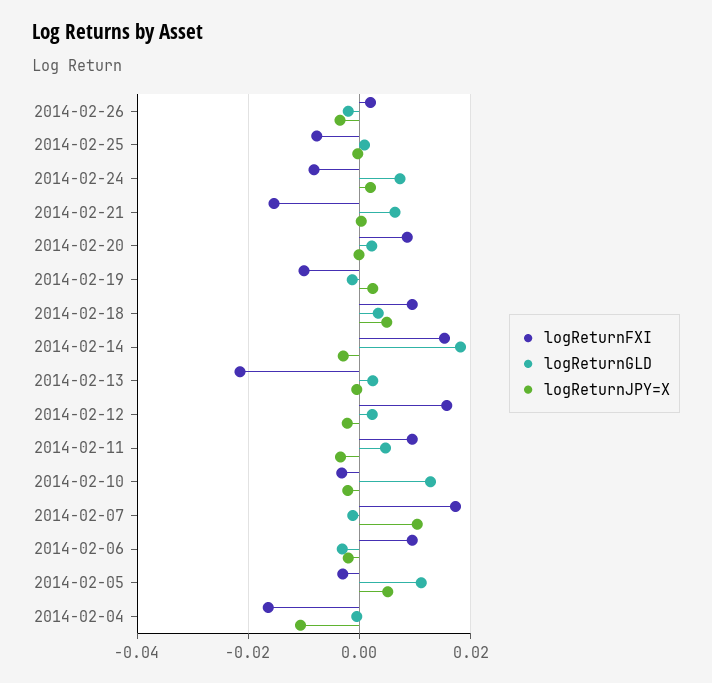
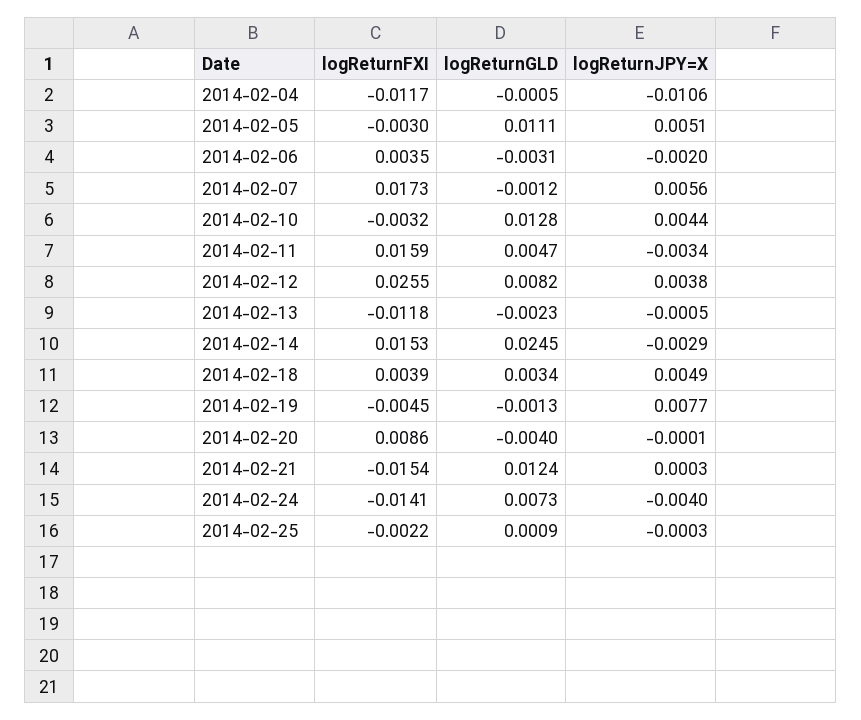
  {
    "logReturnFXI": {
-     "2014-02-26": 0.002,
-     "2014-02-25": -0.008,
+     "2014-02-25": -0.0022,
-     "2014-02-24": -0.008,
+     "2014-02-24": -0.0141,
      "2014-02-21": -0.0154,
      "2014-02-20": 0.0086,
-     "2014-02-19": -0.01,
+     "2014-02-19": -0.0045,
-     "2014-02-18": 0.01,
+     "2014-02-18": 0.0039,
      "2014-02-14": 0.0153,
-     "2014-02-13": -0.022,
+     "2014-02-13": -0.0118,
-     "2014-02-12": 0.016,
+     "2014-02-12": 0.0255,
-     "2014-02-11": 0.01,
+     "2014-02-11": 0.0159,
      "2014-02-10": -0.0032,
      "2014-02-07": 0.0173,
-     "2014-02-06": 0.01,
+     "2014-02-06": 0.0035,
      "2014-02-05": -0.003,
-     "2014-02-04": -0.016
+     "2014-02-04": -0.0117
    },
    "logReturnGLD": {
-     "2014-02-26": -0.002,
      "2014-02-25": 0.0009,
      "2014-02-24": 0.0073,
-     "2014-02-21": 0.006,
+     "2014-02-21": 0.0124,
-     "2014-02-20": 0.002,
+     "2014-02-20": -0.004,
      "2014-02-19": -0.0013,
      "2014-02-18": 0.0034,
-     "2014-02-14": 0.018,
+     "2014-02-14": 0.0245,
-     "2014-02-13": 0.002,
+     "2014-02-13": -0.0023,
-     "2014-02-12": 0.002,
+     "2014-02-12": 0.0082,
      "2014-02-11": 0.0047,
      "2014-02-10": 0.0128,
      "2014-02-07": -0.0012,
      "2014-02-06": -0.0031,
      "2014-02-05": 0.0111,
      "2014-02-04": -0.0005
    },
    "logReturnJPY=X": {
-     "2014-02-26": -0.004,
      "2014-02-25": -0.0003,
-     "2014-02-24": 0.002,
+     "2014-02-24": -0.004,
      "2014-02-21": 0.0003,
      "2014-02-20": -0.0001,
-     "2014-02-19": 0.002,
+     "2014-02-19": 0.0077,
      "2014-02-18": 0.0049,
      "2014-02-14": -0.0029,
      "2014-02-13": -0.0005,
-     "2014-02-12": -0.002,
+     "2014-02-12": 0.0038,
      "2014-02-11": -0.0034,
-     "2014-02-10": -0.002,
+     "2014-02-10": 0.0044,
-     "2014-02-07": 0.01,
+     "2014-02-07": 0.0056,
      "2014-02-06": -0.002,
      "2014-02-05": 0.0051,
      "2014-02-04": -0.0106
    }
  }

